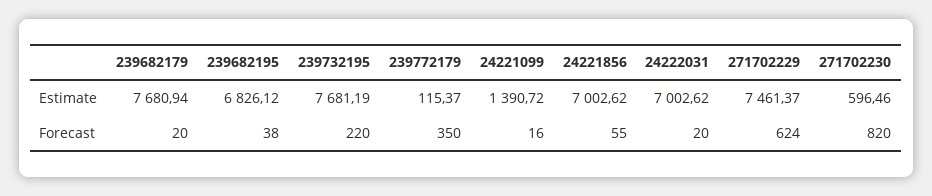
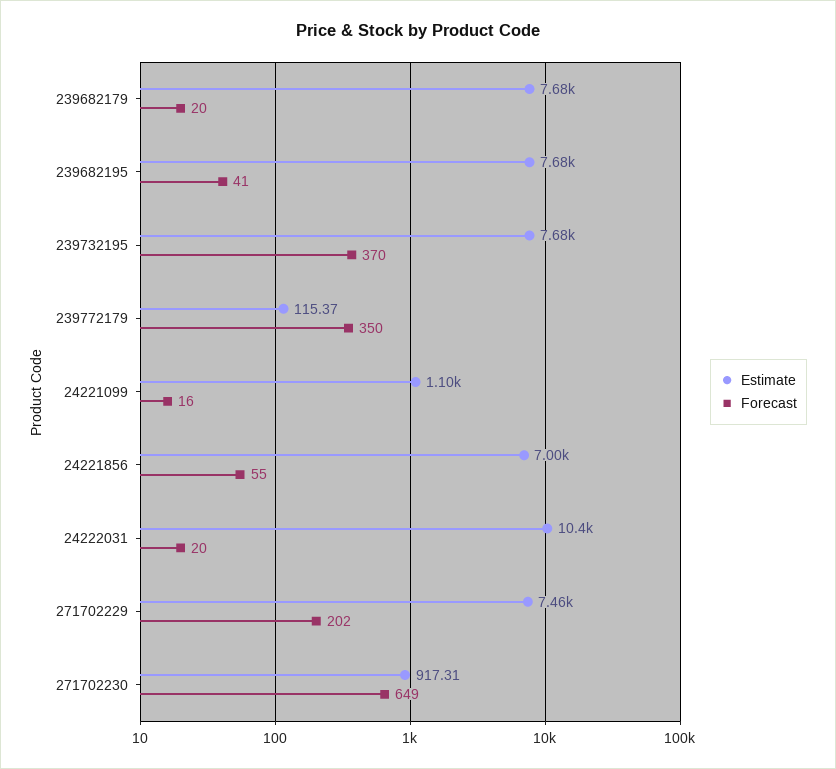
  {
    "Estimate": {
      "239682179": 7680.94,
-     "239682195": 6826.12,
+     "239682195": 7680,
      "239732195": 7681.19,
      "239772179": 115.37,
-     "24221099": 1390.72,
+     "24221099": 1100,
      "24221856": 7002.62,
-     "24222031": 7002.62,
+     "24222031": 10400,
      "271702229": 7461.37,
-     "271702230": 596.46
+     "271702230": 917.31
    },
    "Forecast": {
      "239682179": 20,
-     "239682195": 38,
+     "239682195": 41,
-     "239732195": 220,
+     "239732195": 370,
      "239772179": 350,
      "24221099": 16,
      "24221856": 55,
      "24222031": 20,
-     "271702229": 624,
+     "271702229": 202,
-     "271702230": 820
+     "271702230": 649
    }
  }

